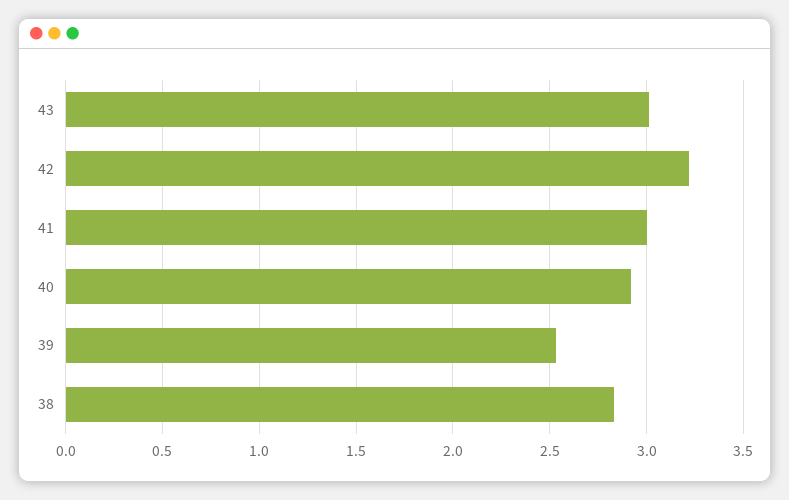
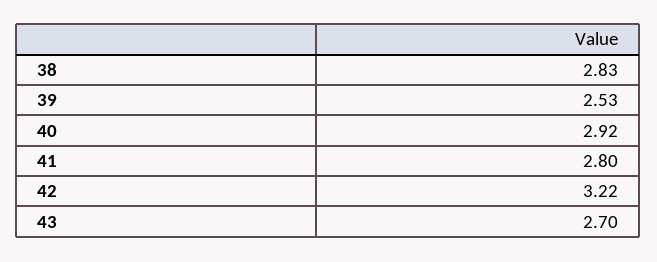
  {
-   "43": 3,
+   "43": 2.7,
    "42": 3.22,
-   "41": 3,
+   "41": 2.8,
    "40": 2.92,
    "39": 2.53,
    "38": 2.83
  }

